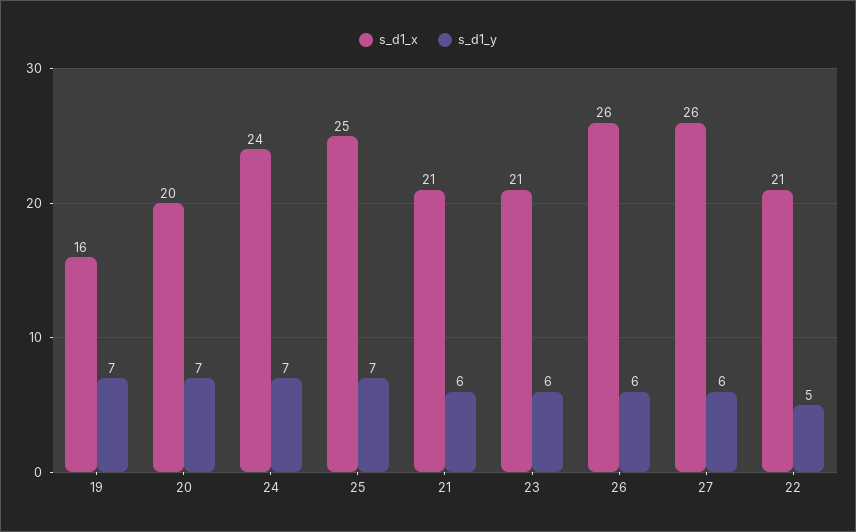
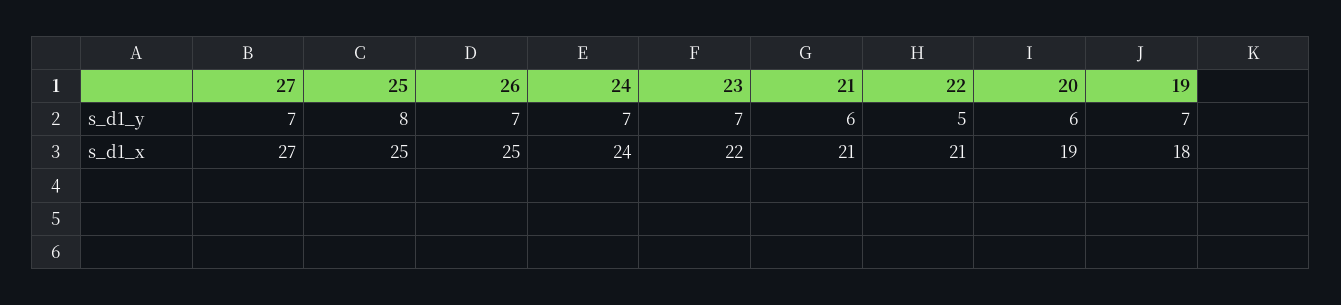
  {
    "s_d1_x": {
-     "19": 16,
+     "19": 18,
-     "20": 20,
+     "20": 19,
      "24": 24,
      "25": 25,
      "21": 21,
-     "23": 21,
+     "23": 22,
-     "26": 26,
+     "26": 25,
-     "27": 26,
+     "27": 27,
      "22": 21
    },
    "s_d1_y": {
      "19": 7,
-     "20": 7,
+     "20": 6,
      "24": 7,
-     "25": 7,
+     "25": 8,
      "21": 6,
-     "23": 6,
+     "23": 7,
-     "26": 6,
+     "26": 7,
-     "27": 6,
+     "27": 7,
      "22": 5
    }
  }

